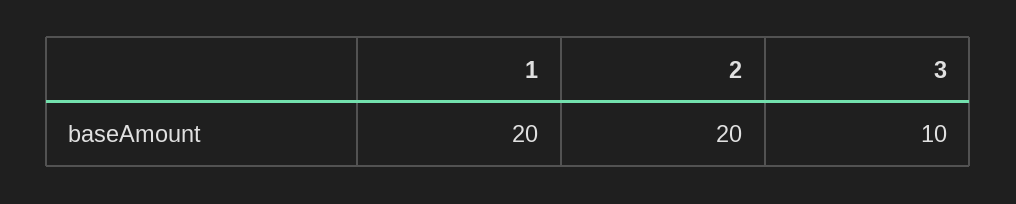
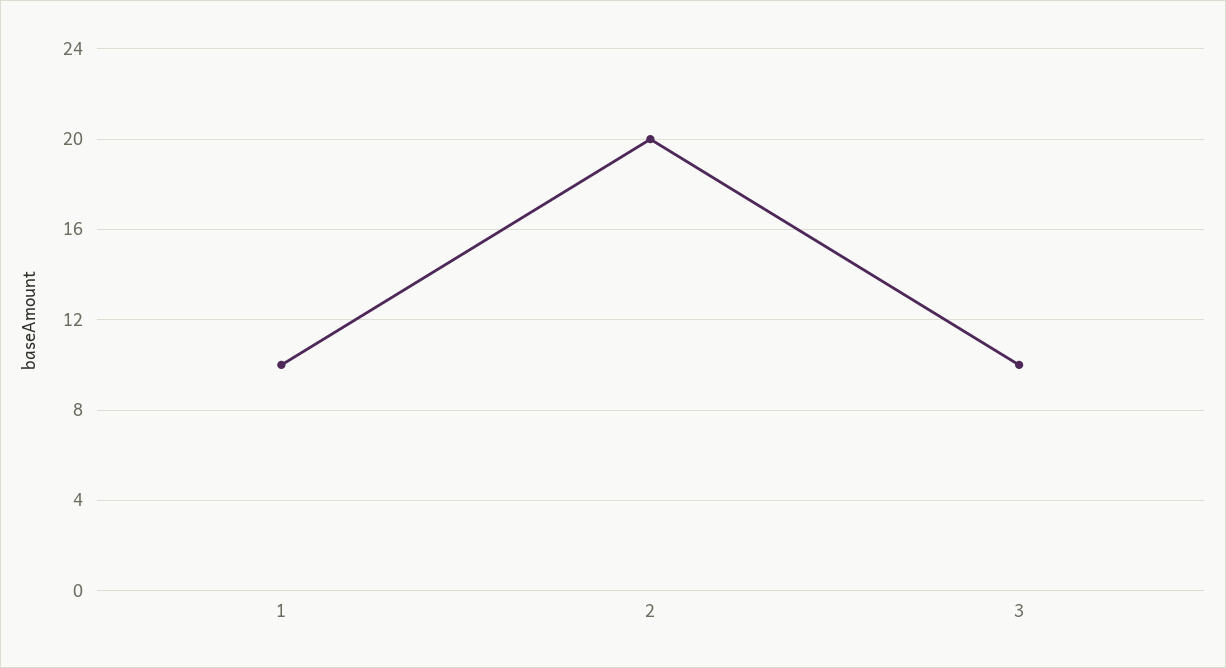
  {
-   "1": 20,
+   "1": 10,
    "2": 20,
    "3": 10
  }

